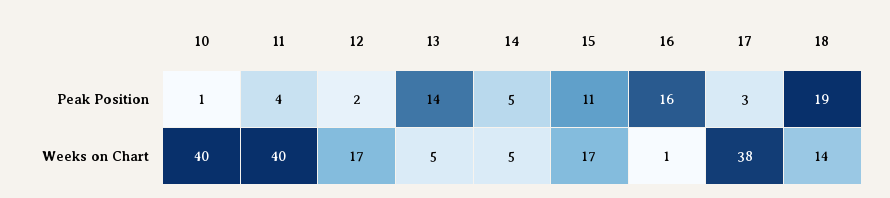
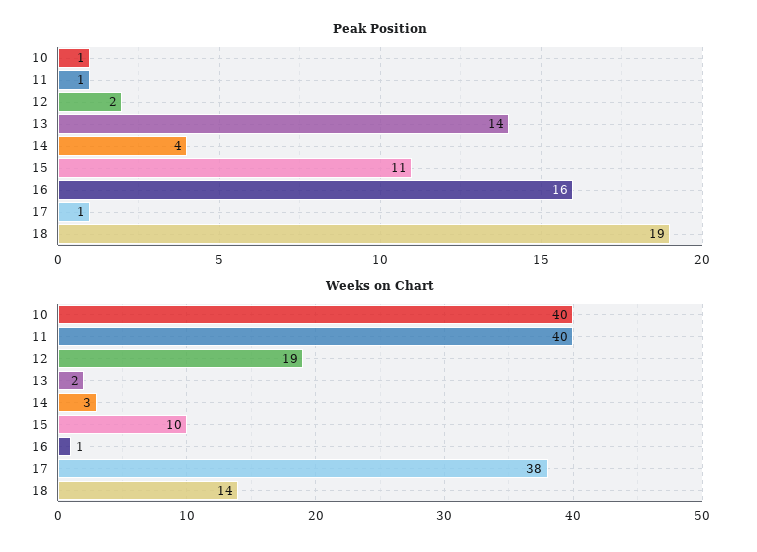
  {
    "Peak Position": {
      "10": 1,
-     "11": 4,
+     "11": 1,
      "12": 2,
      "13": 14,
-     "14": 5,
+     "14": 4,
      "15": 11,
      "16": 16,
-     "17": 3,
+     "17": 1,
      "18": 19
    },
    "Weeks on Chart": {
      "10": 40,
      "11": 40,
-     "12": 17,
+     "12": 19,
-     "13": 5,
+     "13": 2,
-     "14": 5,
+     "14": 3,
-     "15": 17,
+     "15": 10,
      "16": 1,
      "17": 38,
      "18": 14
    }
  }

